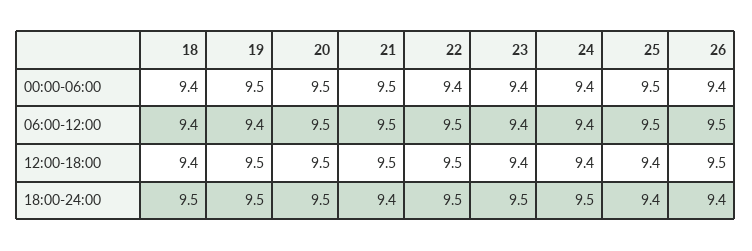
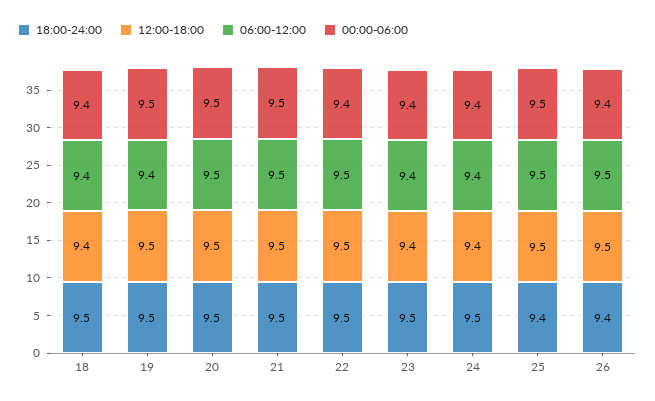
  {
    "00:00-06:00": {
      "18": 9.4,
      "19": 9.5,
      "20": 9.5,
      "21": 9.5,
      "22": 9.4,
      "23": 9.4,
      "24": 9.4,
      "25": 9.5,
      "26": 9.4
    },
    "06:00-12:00": {
      "18": 9.4,
      "19": 9.4,
      "20": 9.5,
      "21": 9.5,
      "22": 9.5,
      "23": 9.4,
      "24": 9.4,
      "25": 9.5,
      "26": 9.5
    },
    "12:00-18:00": {
      "18": 9.4,
      "19": 9.5,
      "20": 9.5,
      "21": 9.5,
      "22": 9.5,
      "23": 9.4,
      "24": 9.4,
-     "25": 9.4,
+     "25": 9.5,
      "26": 9.5
    },
    "18:00-24:00": {
      "18": 9.5,
      "19": 9.5,
      "20": 9.5,
-     "21": 9.4,
+     "21": 9.5,
      "22": 9.5,
      "23": 9.5,
      "24": 9.5,
      "25": 9.4,
      "26": 9.4
    }
  }

